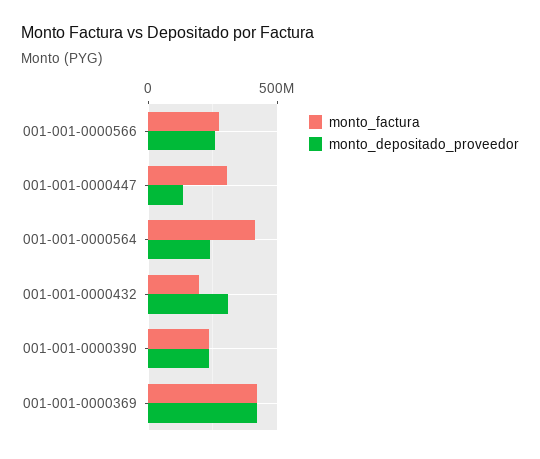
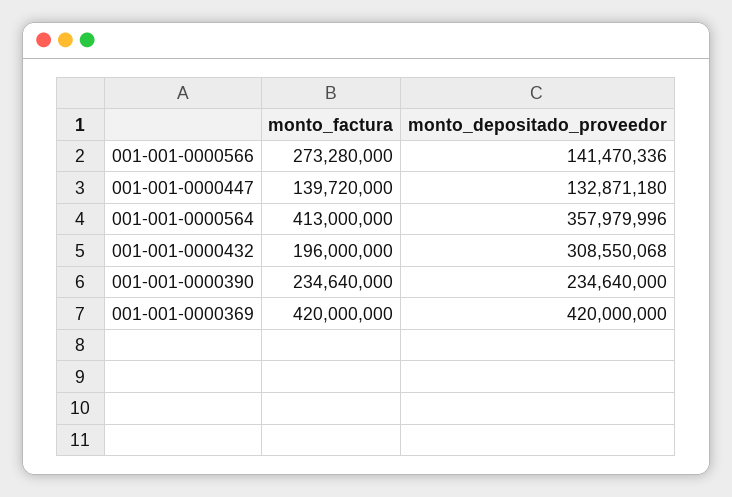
  {
    "monto_factura": {
      "001-001-0000566": 273280000,
-     "001-001-0000447": 300000000,
+     "001-001-0000447": 139720000,
      "001-001-0000564": 413000000,
      "001-001-0000432": 196000000,
      "001-001-0000390": 234640000,
      "001-001-0000369": 420000000
    },
    "monto_depositado_proveedor": {
-     "001-001-0000566": 250000000,
+     "001-001-0000566": 141470336,
      "001-001-0000447": 132871180,
-     "001-001-0000564": 250000000,
+     "001-001-0000564": 357979996,
      "001-001-0000432": 308550068,
      "001-001-0000390": 234640000,
      "001-001-0000369": 420000000
    }
  }

